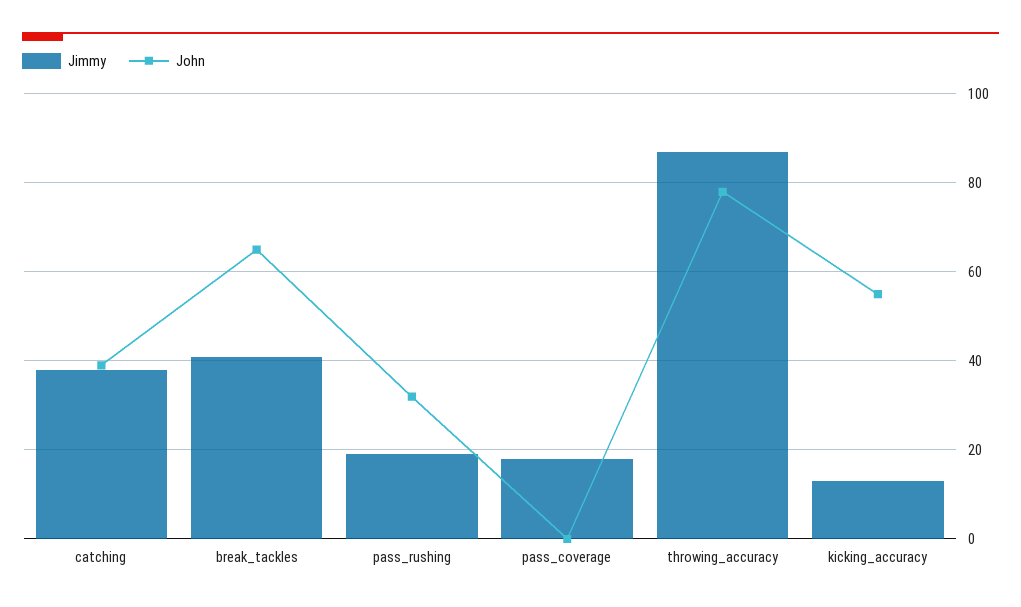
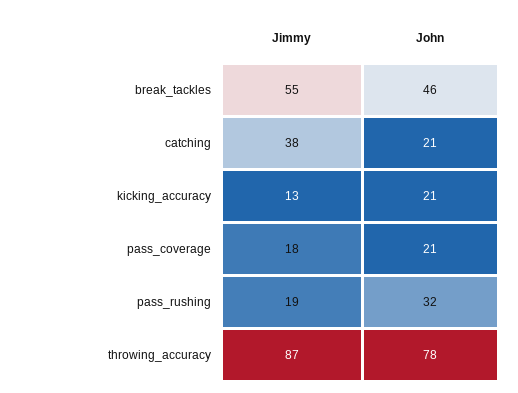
  {
    "Jimmy": {
      "catching": 38,
-     "break_tackles": 40,
+     "break_tackles": 55,
      "pass_rushing": 19,
      "pass_coverage": 18,
      "throwing_accuracy": 87,
      "kicking_accuracy": 13
    },
    "John": {
-     "catching": 40,
+     "catching": 21,
-     "break_tackles": 65,
+     "break_tackles": 46,
      "pass_rushing": 32,
-     "pass_coverage": 0,
+     "pass_coverage": 21,
      "throwing_accuracy": 78,
-     "kicking_accuracy": 55
+     "kicking_accuracy": 21
    }
  }

